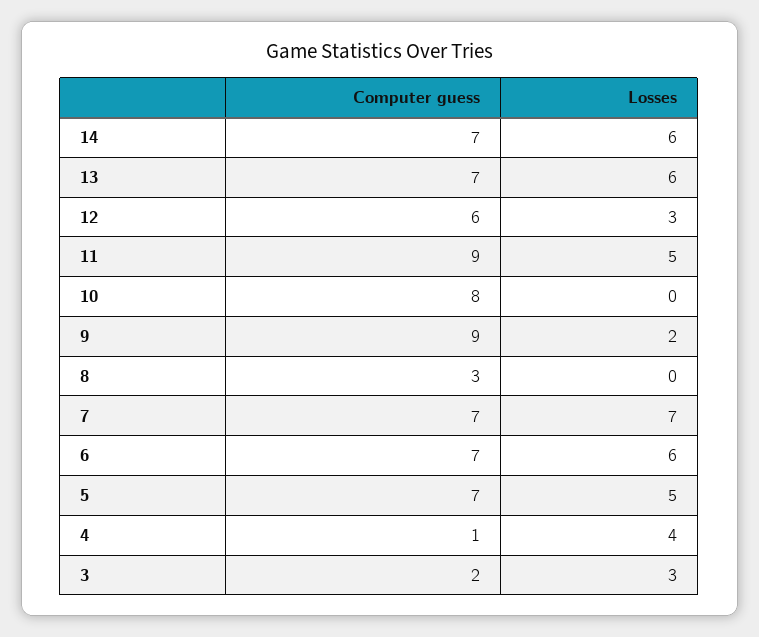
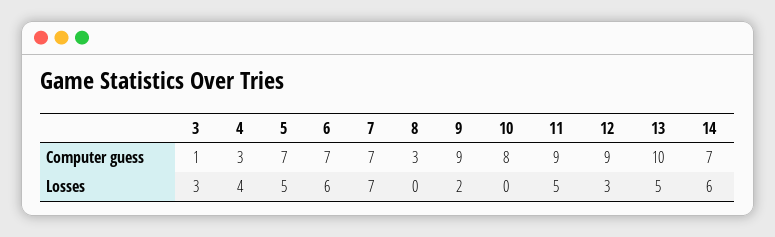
  {
    "Computer guess": {
      "14": 7,
-     "13": 7,
+     "13": 10,
-     "12": 6,
+     "12": 9,
      "11": 9,
      "10": 8,
      "9": 9,
      "8": 3,
      "7": 7,
      "6": 7,
      "5": 7,
-     "4": 1,
+     "4": 3,
-     "3": 2
+     "3": 1
    },
    "Losses": {
      "14": 6,
-     "13": 6,
+     "13": 5,
      "12": 3,
      "11": 5,
      "10": 0,
      "9": 2,
      "8": 0,
      "7": 7,
      "6": 6,
      "5": 5,
      "4": 4,
      "3": 3
    }
  }

